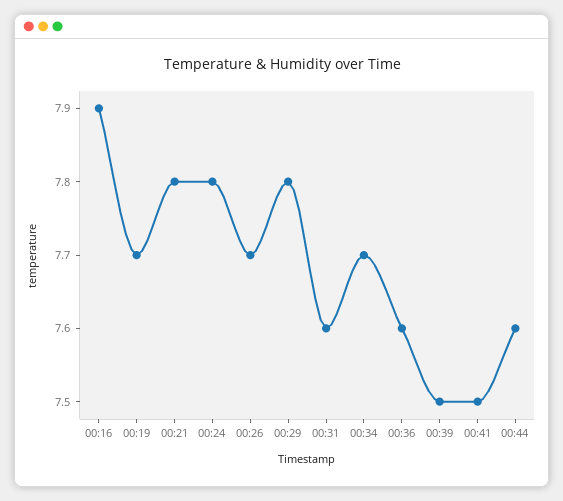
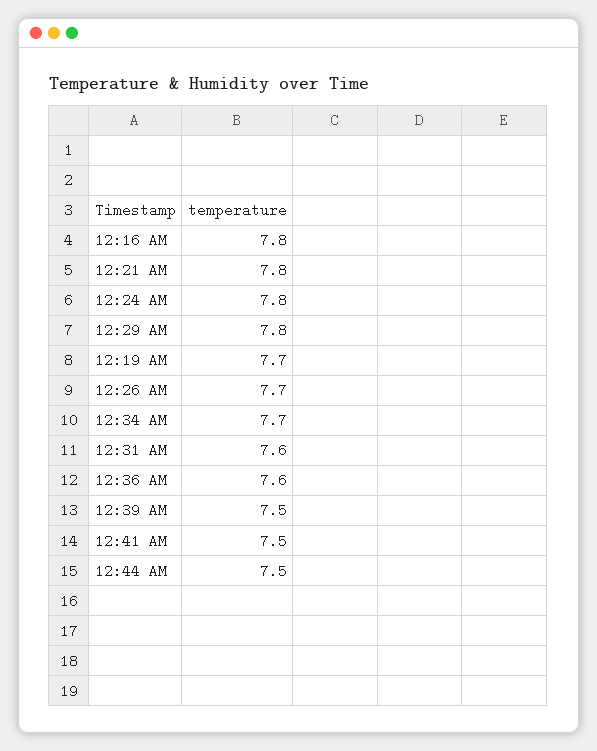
  {
-   "00:16": 7.9,
+   "00:16": 7.8,
    "00:19": 7.7,
    "00:21": 7.8,
    "00:24": 7.8,
    "00:26": 7.7,
    "00:29": 7.8,
    "00:31": 7.6,
    "00:34": 7.7,
    "00:36": 7.6,
    "00:39": 7.5,
    "00:41": 7.5,
-   "00:44": 7.6
+   "00:44": 7.5
  }

